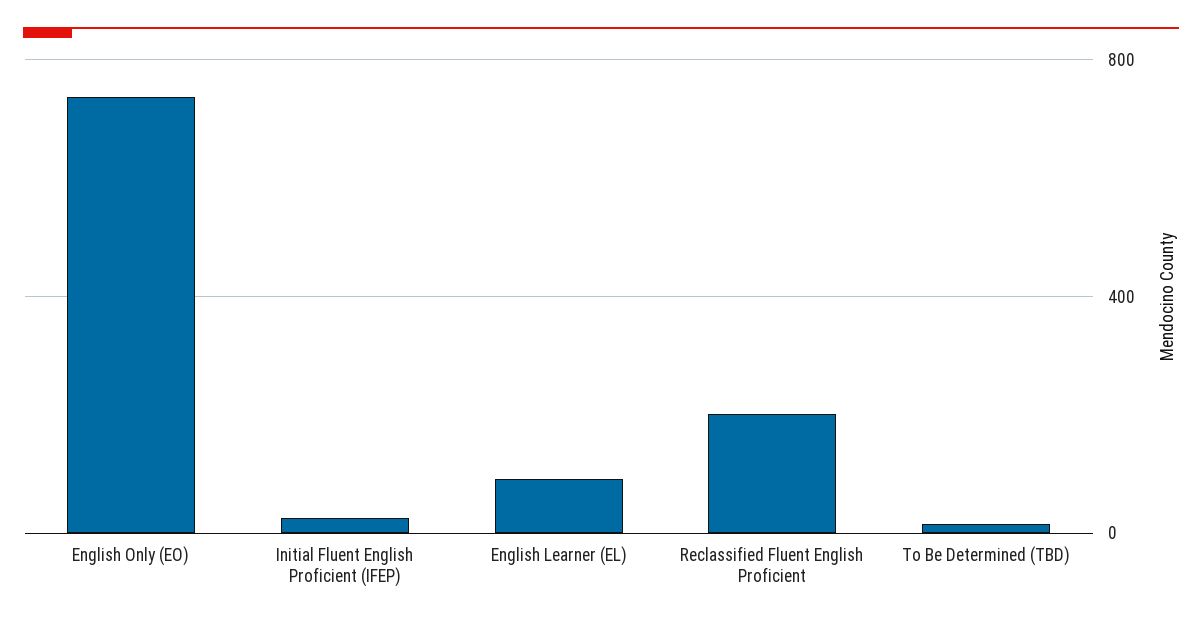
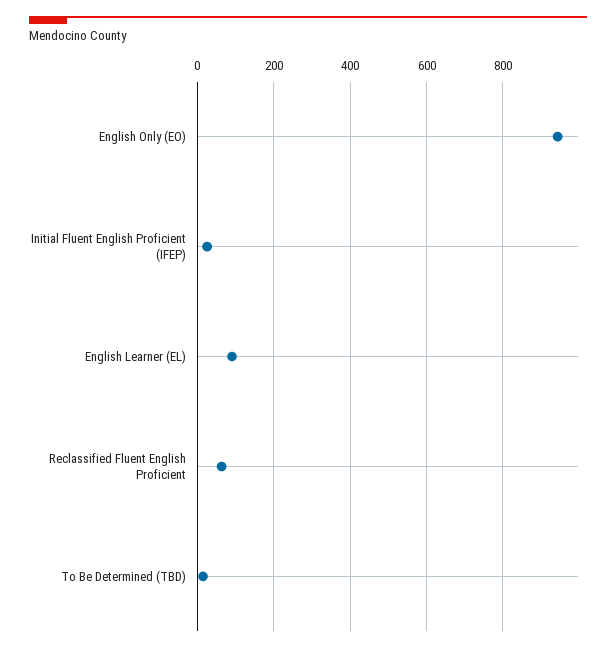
  {
-   "English Only (EO)": 750,
+   "English Only (EO)": 940,
    "Initial Fluent English Proficient (IFEP)": 20,
    "English Learner (EL)": 100,
-   "Reclassified Fluent English Proficient": 200,
+   "Reclassified Fluent English Proficient": 60,
    "To Be Determined (TBD)": 20
  }

